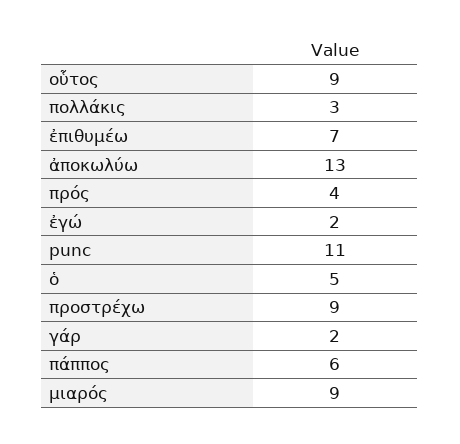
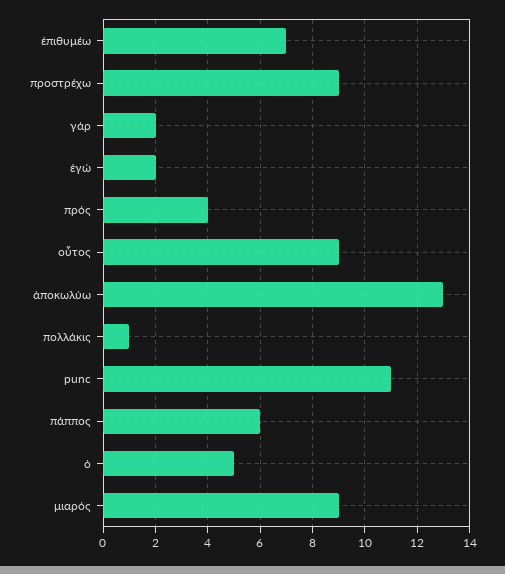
  {
    "οὗτος": 9,
-   "πολλάκις": 3,
+   "πολλάκις": 1,
    "ἐπιθυμέω": 7,
    "ἀποκωλύω": 13,
    "πρός": 4,
    "ἐγώ": 2,
    "punc": 11,
    "ὁ": 5,
    "προστρέχω": 9,
    "γάρ": 2,
    "πάππος": 6,
    "μιαρός": 9
  }

